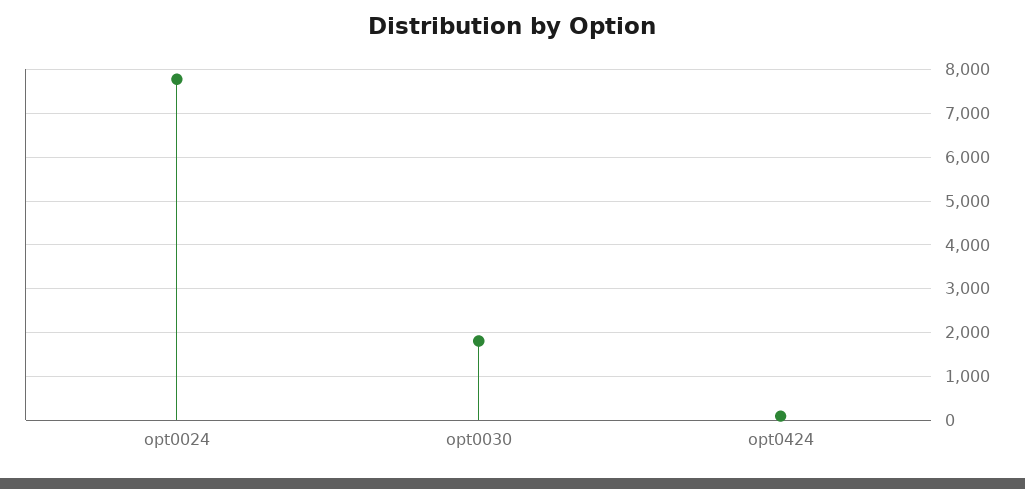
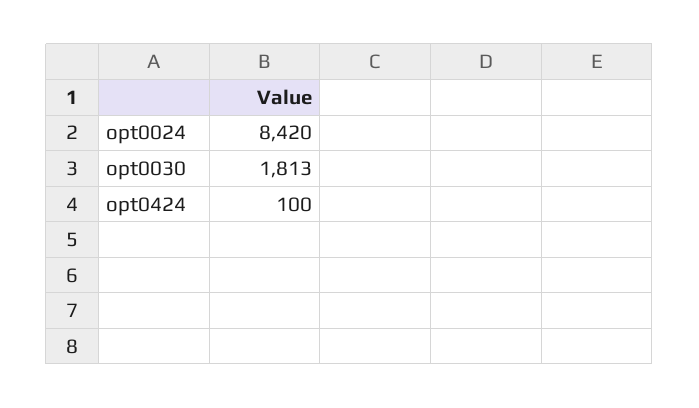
  {
-   "opt0024": 7800,
+   "opt0024": 8420,
    "opt0030": 1813,
    "opt0424": 100
  }

